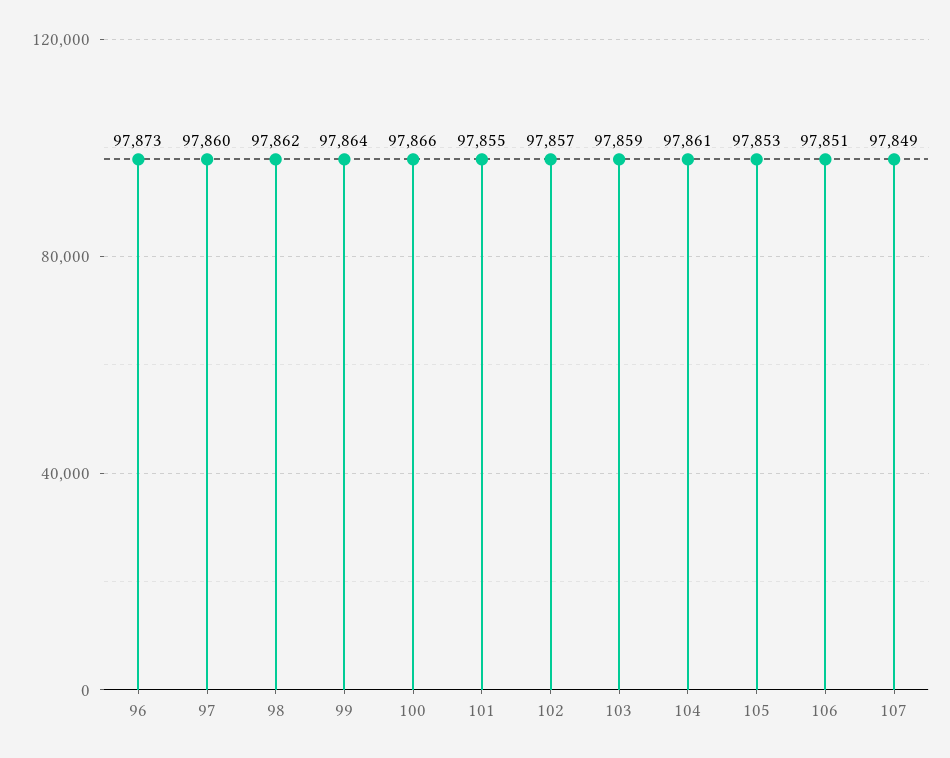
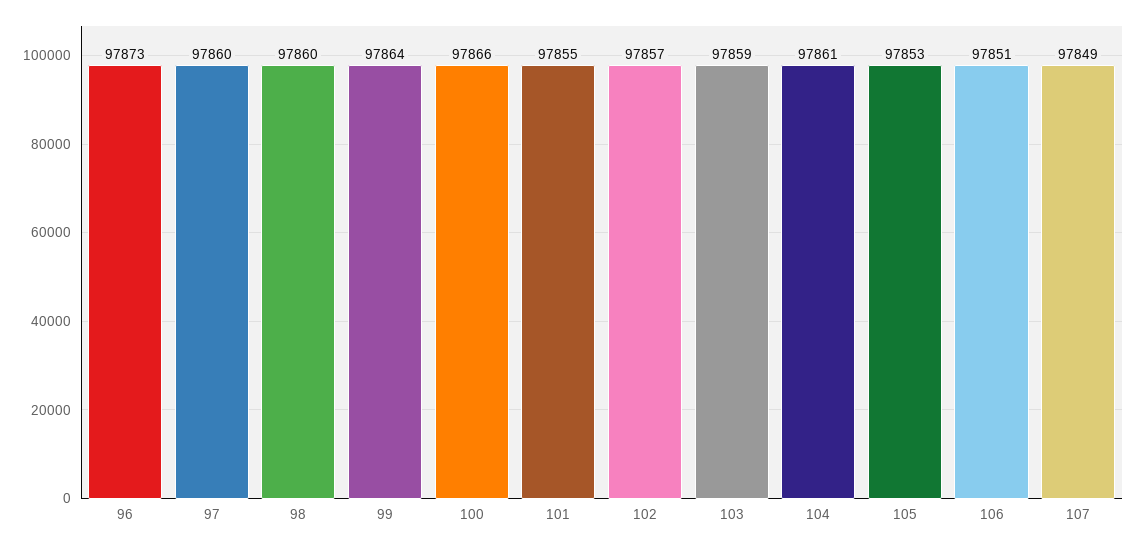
  {
    "96": 97873,
    "97": 97860,
-   "98": 97862,
+   "98": 97860,
    "99": 97864,
    "100": 97866,
    "101": 97855,
    "102": 97857,
    "103": 97859,
    "104": 97861,
    "105": 97853,
    "106": 97851,
    "107": 97849
  }

